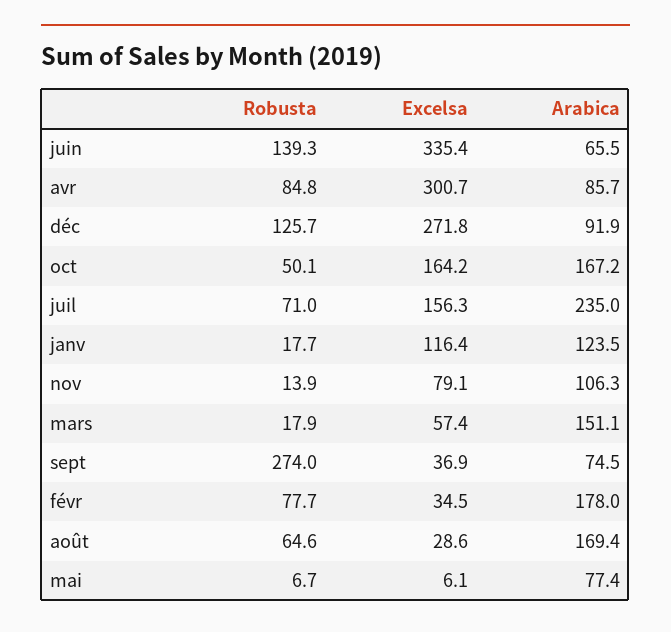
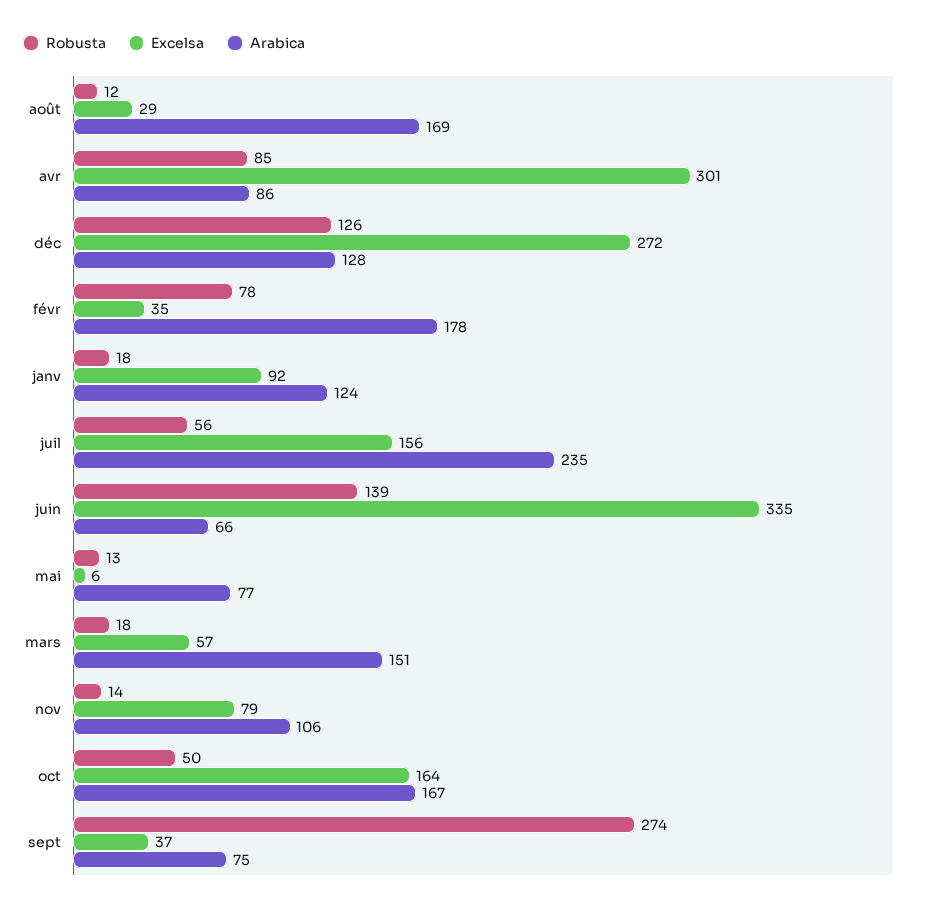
  {
    "Robusta": {
      "juin": 139.3,
      "avr": 84.8,
      "déc": 125.7,
      "oct": 50.1,
-     "juil": 71,
+     "juil": 56,
      "janv": 17.7,
      "nov": 13.9,
      "mars": 17.9,
      "sept": 274,
      "févr": 77.7,
-     "août": 64.6,
+     "août": 12,
-     "mai": 6.7
+     "mai": 13
    },
    "Excelsa": {
      "juin": 335.4,
      "avr": 300.7,
      "déc": 271.8,
      "oct": 164.2,
      "juil": 156.3,
-     "janv": 116.4,
+     "janv": 92,
      "nov": 79.1,
      "mars": 57.4,
      "sept": 36.9,
      "févr": 34.5,
      "août": 28.6,
      "mai": 6.1
    },
    "Arabica": {
      "juin": 65.5,
      "avr": 85.7,
-     "déc": 91.9,
+     "déc": 128,
      "oct": 167.2,
      "juil": 235,
      "janv": 123.5,
      "nov": 106.3,
      "mars": 151.1,
      "sept": 74.5,
      "févr": 178,
      "août": 169.4,
      "mai": 77.4
    }
  }

